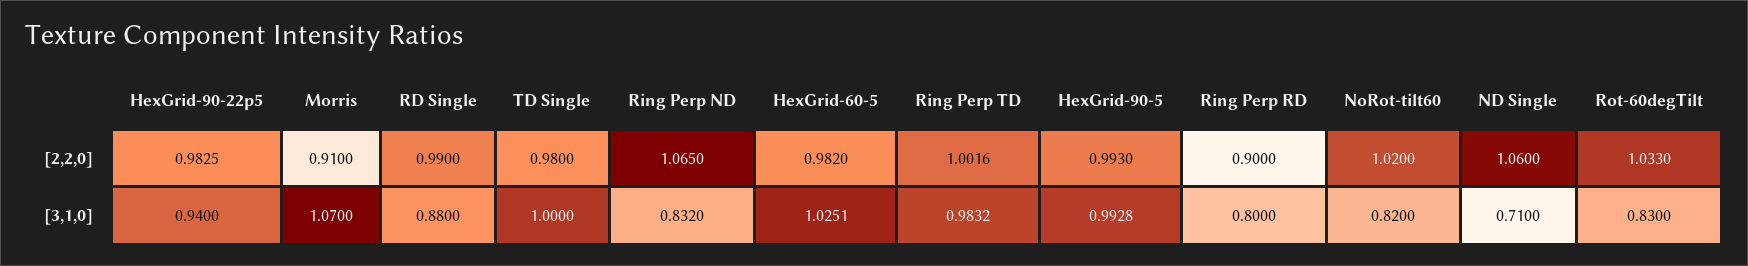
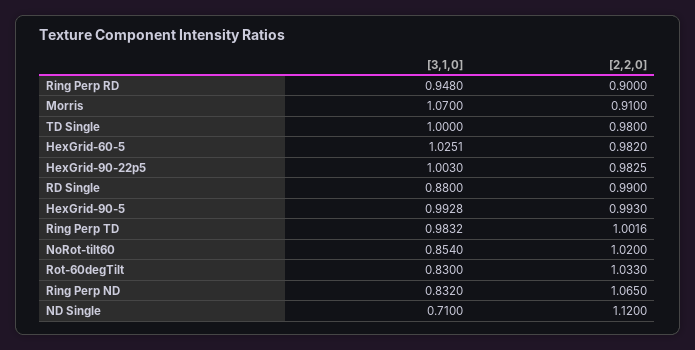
  {
    "HexGrid-90-22p5": {
      "[2,2,0]": 0.9825,
-     "[3,1,0]": 0.94
+     "[3,1,0]": 1.003
    },
    "Morris": {
      "[2,2,0]": 0.91,
      "[3,1,0]": 1.07
    },
    "RD Single": {
      "[2,2,0]": 0.99,
      "[3,1,0]": 0.88
    },
    "TD Single": {
      "[2,2,0]": 0.98,
      "[3,1,0]": 1
    },
    "Ring Perp ND": {
      "[2,2,0]": 1.065,
      "[3,1,0]": 0.832
    },
    "HexGrid-60-5": {
      "[2,2,0]": 0.982,
      "[3,1,0]": 1.0251
    },
    "Ring Perp TD": {
      "[2,2,0]": 1.0016,
      "[3,1,0]": 0.9832
    },
    "HexGrid-90-5": {
      "[2,2,0]": 0.993,
      "[3,1,0]": 0.9928
    },
    "Ring Perp RD": {
      "[2,2,0]": 0.9,
-     "[3,1,0]": 0.8
+     "[3,1,0]": 0.948
    },
    "NoRot-tilt60": {
      "[2,2,0]": 1.02,
-     "[3,1,0]": 0.82
+     "[3,1,0]": 0.854
    },
    "ND Single": {
-     "[2,2,0]": 1.06,
+     "[2,2,0]": 1.12,
      "[3,1,0]": 0.71
    },
    "Rot-60degTilt": {
      "[2,2,0]": 1.033,
      "[3,1,0]": 0.83
    }
  }

